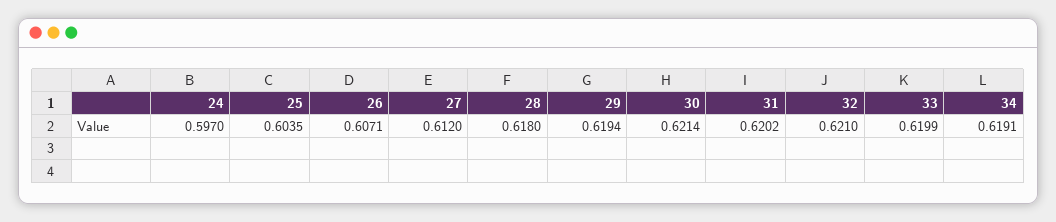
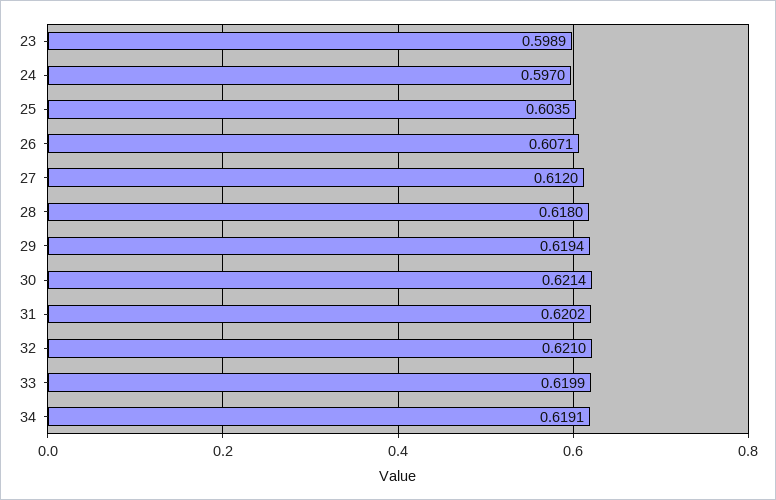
  {
    "24": 0.597,
    "25": 0.6035,
    "26": 0.6071,
    "27": 0.612,
    "28": 0.618,
    "29": 0.6194,
    "30": 0.6214,
    "31": 0.6202,
    "32": 0.621,
    "33": 0.6199,
-   "34": 0.6191
+   "34": 0.6191,
+   "23": 0.5989
  }

